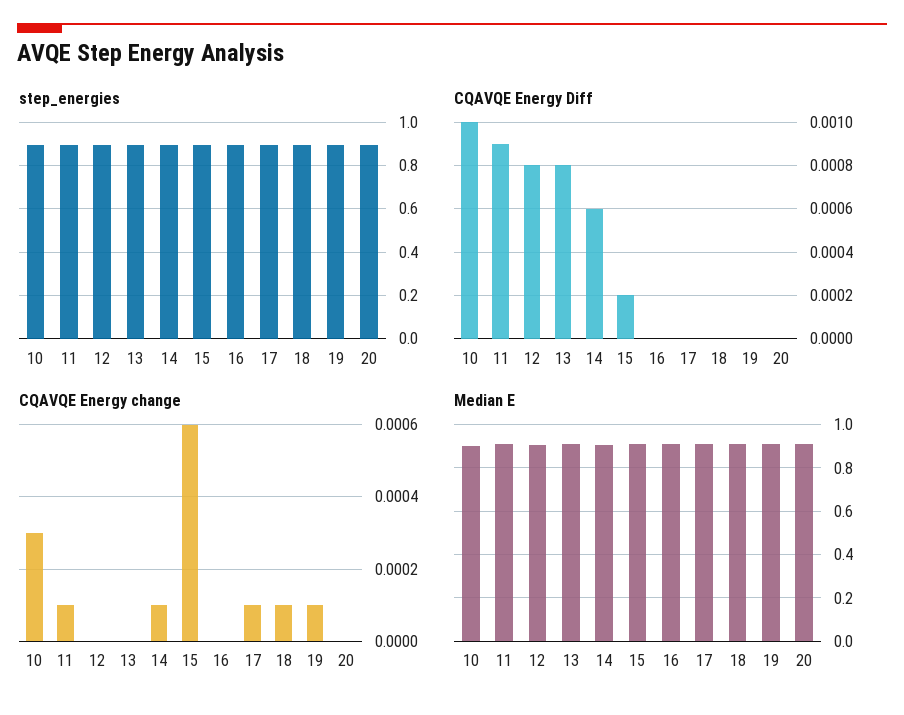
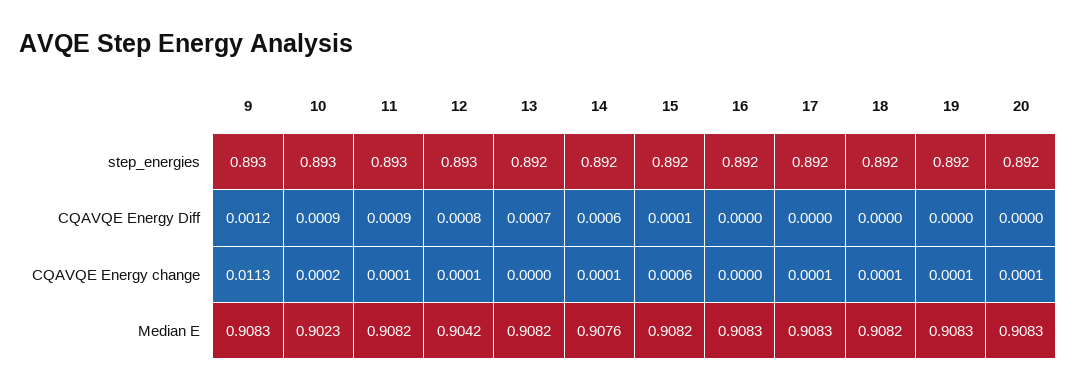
  {
    "step_energies": {
      "10": 0.893,
      "11": 0.893,
      "12": 0.893,
      "13": 0.892,
      "14": 0.892,
      "15": 0.892,
      "16": 0.892,
      "17": 0.892,
      "18": 0.892,
      "19": 0.892,
-     "20": 0.892
+     "20": 0.892,
+     "9": 0.893
    },
    "CQAVQE Energy Diff": {
-     "10": 0.001,
+     "10": 0.0009,
      "11": 0.0009,
      "12": 0.0008,
-     "13": 0.0008,
+     "13": 0.0007,
      "14": 0.0006,
-     "15": 0.0002,
+     "15": 0.0001,
      "16": 0,
      "17": 0,
      "18": 0,
      "19": 0,
-     "20": 0
+     "20": 0,
+     "9": 0.0012
    },
    "CQAVQE Energy change": {
-     "10": 0.0003,
+     "10": 0.0002,
      "11": 0.0001,
-     "12": 0,
+     "12": 0.0001,
      "13": 0,
      "14": 0.0001,
      "15": 0.0006,
      "16": 0,
      "17": 0.0001,
      "18": 0.0001,
      "19": 0.0001,
-     "20": 0
+     "20": 0.0001,
+     "9": 0.0113
    },
    "Median E": {
      "10": 0.9023,
      "11": 0.9082,
      "12": 0.9042,
      "13": 0.9082,
      "14": 0.9076,
      "15": 0.9082,
      "16": 0.9083,
      "17": 0.9083,
      "18": 0.9082,
      "19": 0.9083,
-     "20": 0.9083
+     "20": 0.9083,
+     "9": 0.9083
    }
  }

